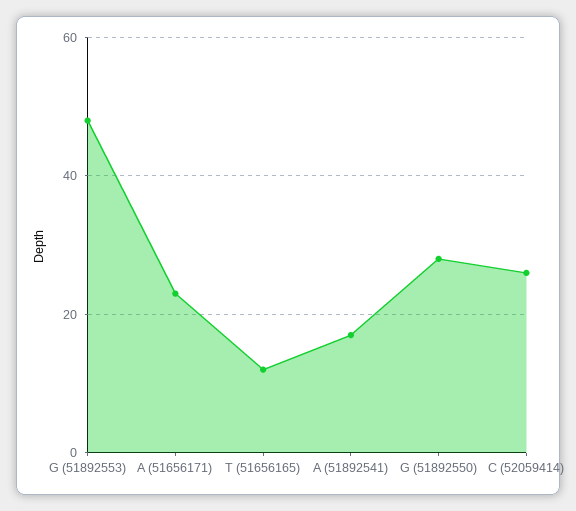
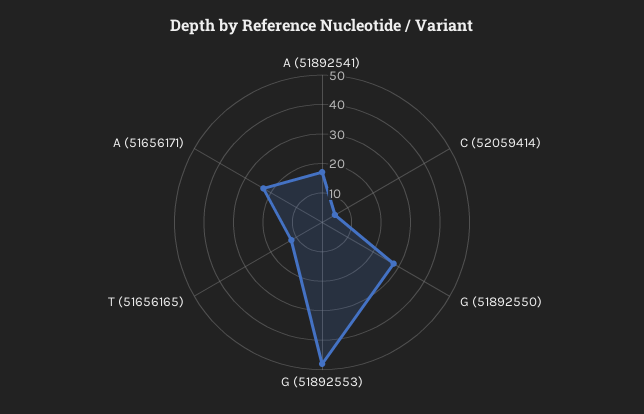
  {
    "G (51892553)": 50,
    "A (51656171)": 25,
    "T (51656165)": 10,
    "A (51892541)": 15,
    "G (51892550)": 30,
-   "C (52059414)": 25
+   "C (52059414)": 5
  }

